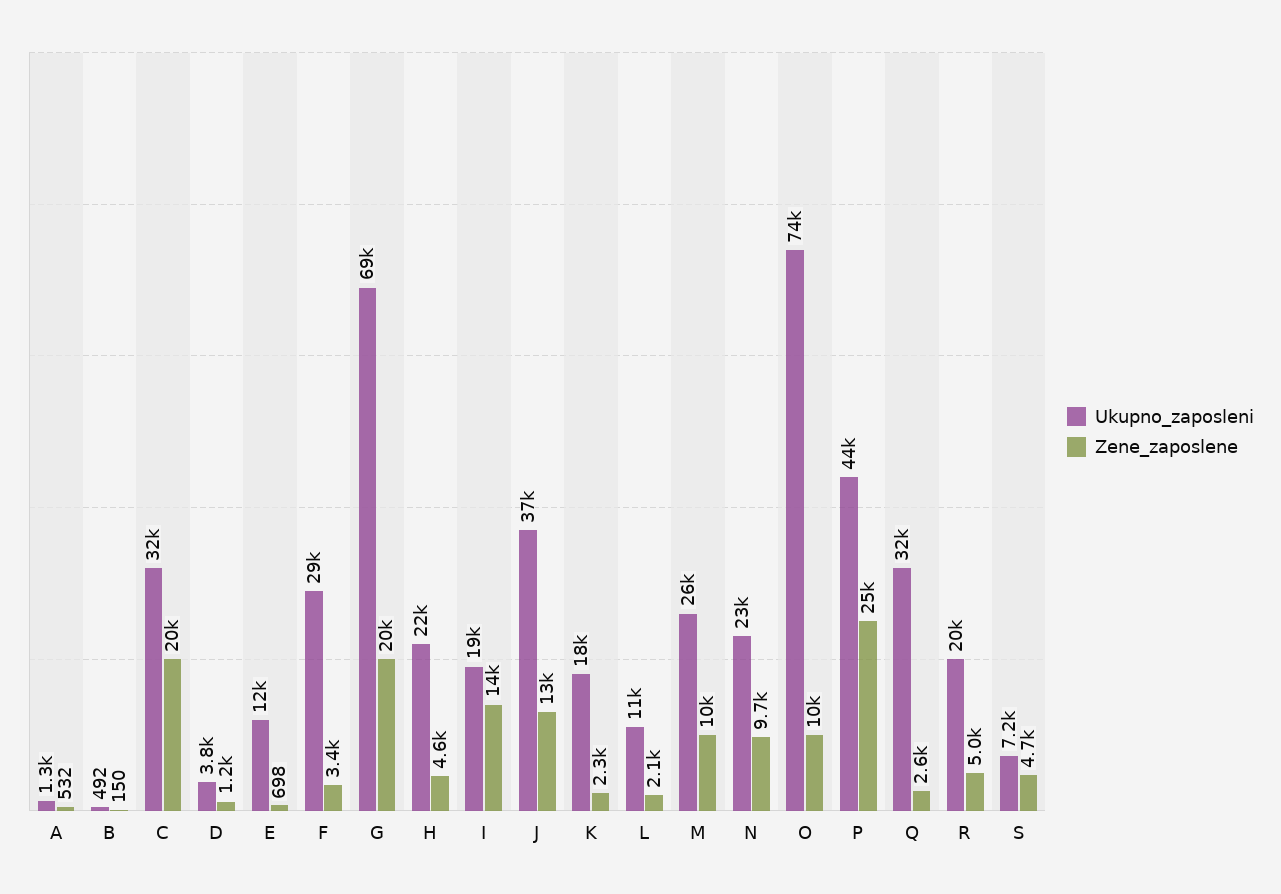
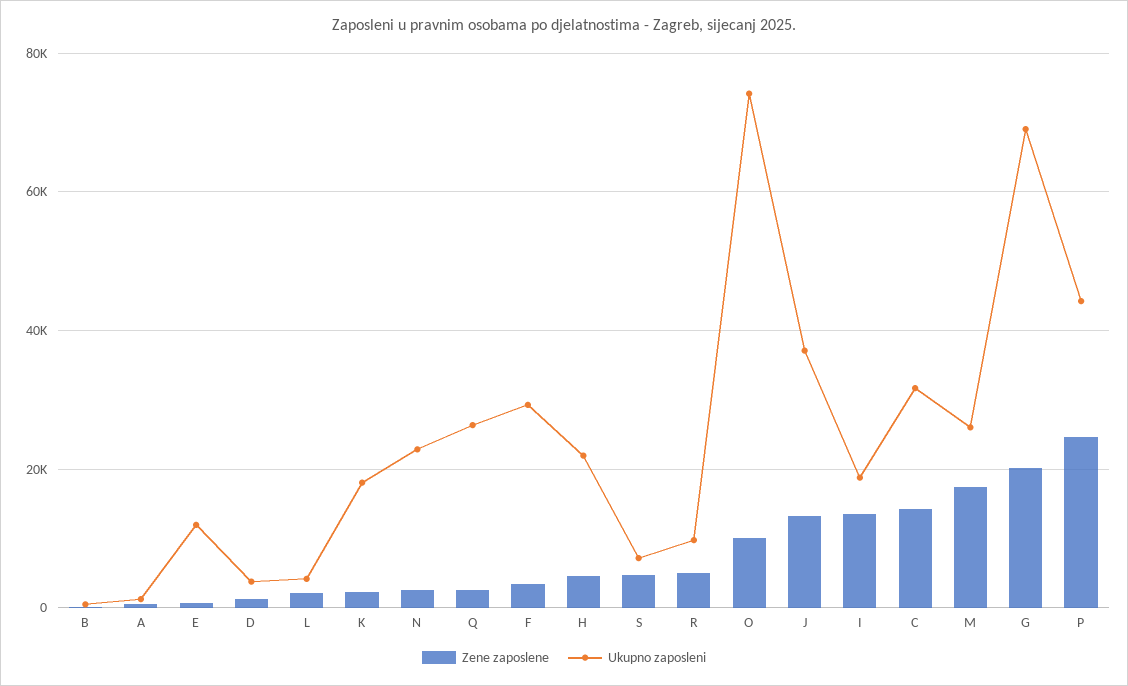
  {
    "Ukupno_zaposleni": {
      "A": 1300,
      "B": 492,
      "C": 32000,
      "D": 3800,
      "E": 12000,
      "F": 29000,
      "G": 69000,
      "H": 22000,
      "I": 19000,
      "J": 37000,
      "K": 18000,
-     "L": 11000,
+     "L": 4000,
      "M": 26000,
      "N": 23000,
      "O": 74000,
      "P": 44000,
-     "Q": 32000,
+     "Q": 26000,
-     "R": 20000,
+     "R": 10000,
      "S": 7200
    },
    "Zene_zaposlene": {
      "A": 532,
      "B": 150,
-     "C": 20000,
+     "C": 14000,
      "D": 1200,
      "E": 698,
      "F": 3400,
      "G": 20000,
      "H": 4600,
      "I": 14000,
      "J": 13000,
      "K": 2300,
      "L": 2100,
-     "M": 10000,
+     "M": 18000,
-     "N": 9700,
+     "N": 2000,
      "O": 10000,
      "P": 25000,
      "Q": 2600,
      "R": 5000,
      "S": 4700
    }
  }

